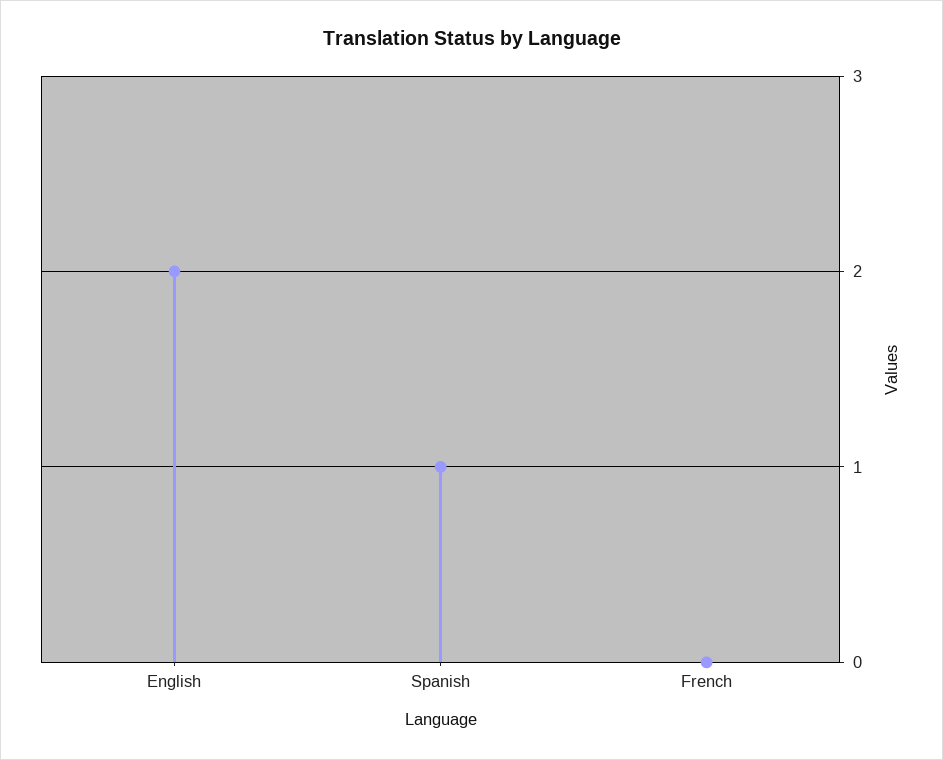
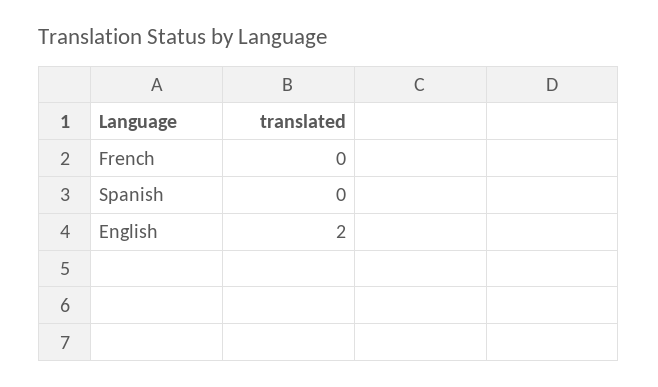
  {
    "English": 2,
-   "Spanish": 1,
+   "Spanish": 0,
    "French": 0
  }

